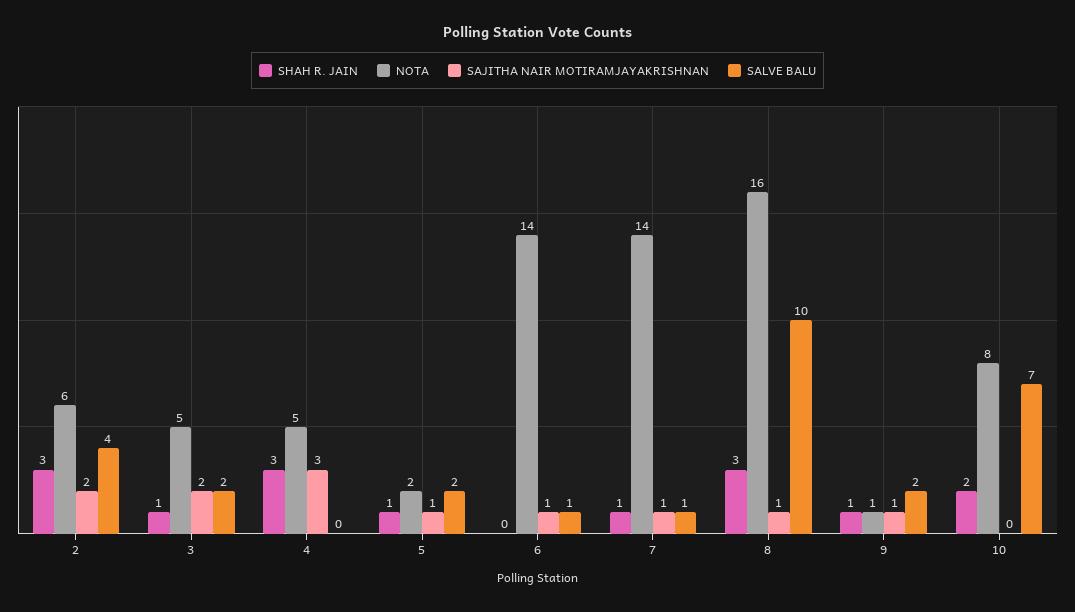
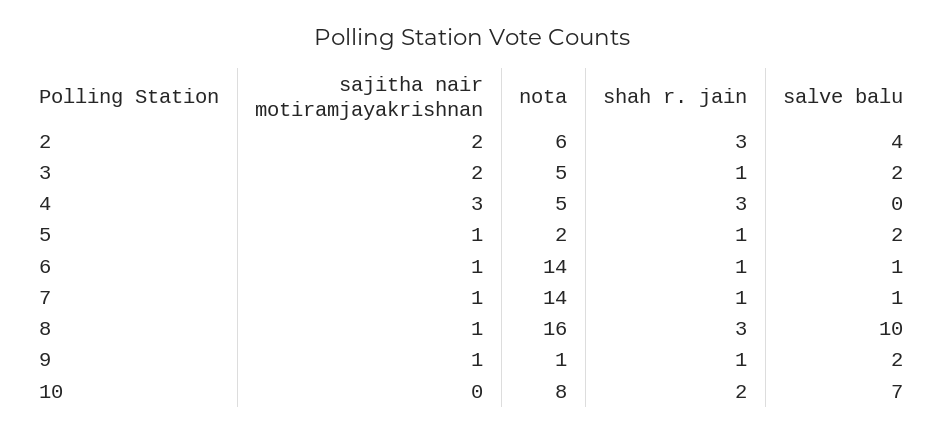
  {
    "SHAH R. JAIN": {
      "2": 3,
      "3": 1,
      "4": 3,
      "5": 1,
-     "6": 0,
+     "6": 1,
      "7": 1,
      "8": 3,
      "9": 1,
      "10": 2
    },
    "NOTA": {
      "2": 6,
      "3": 5,
      "4": 5,
      "5": 2,
      "6": 14,
      "7": 14,
      "8": 16,
      "9": 1,
      "10": 8
    },
    "SAJITHA NAIR MOTIRAMJAYAKRISHNAN": {
      "2": 2,
      "3": 2,
      "4": 3,
      "5": 1,
      "6": 1,
      "7": 1,
      "8": 1,
      "9": 1,
      "10": 0
    },
    "SALVE BALU": {
      "2": 4,
      "3": 2,
      "4": 0,
      "5": 2,
      "6": 1,
      "7": 1,
      "8": 10,
      "9": 2,
      "10": 7
    }
  }

